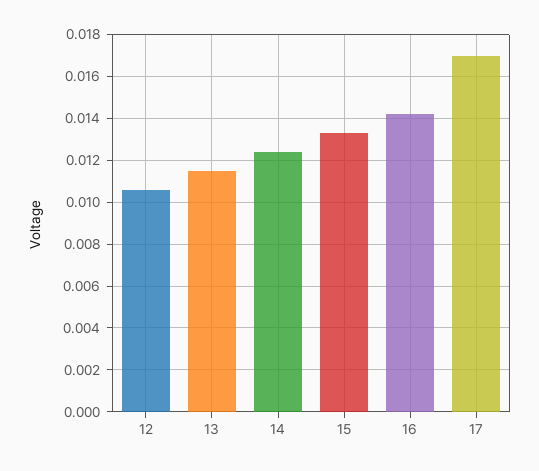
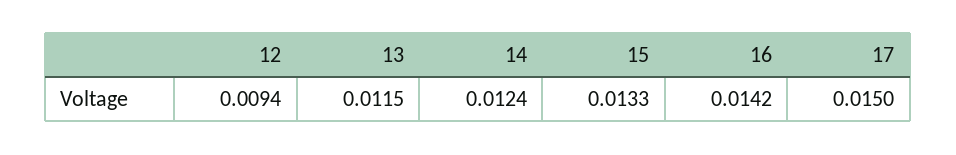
  {
-   "12": 0.0105,
+   "12": 0.0094,
    "13": 0.0115,
    "14": 0.0124,
    "15": 0.0133,
    "16": 0.0142,
-   "17": 0.017
+   "17": 0.015
  }

